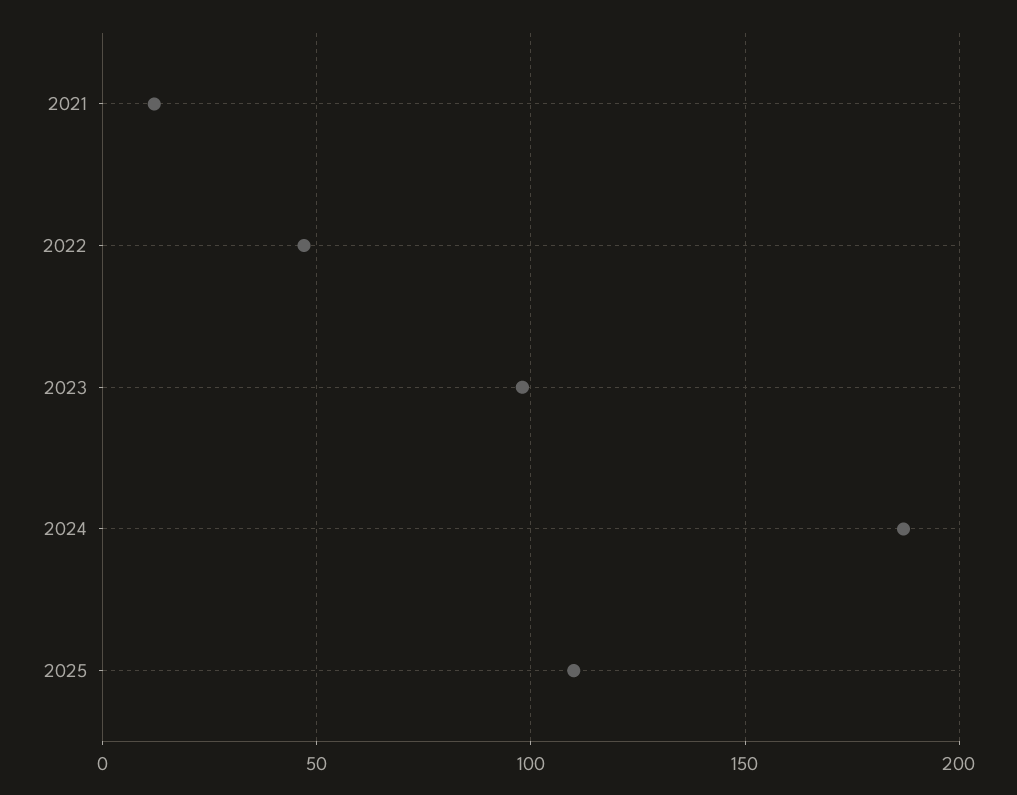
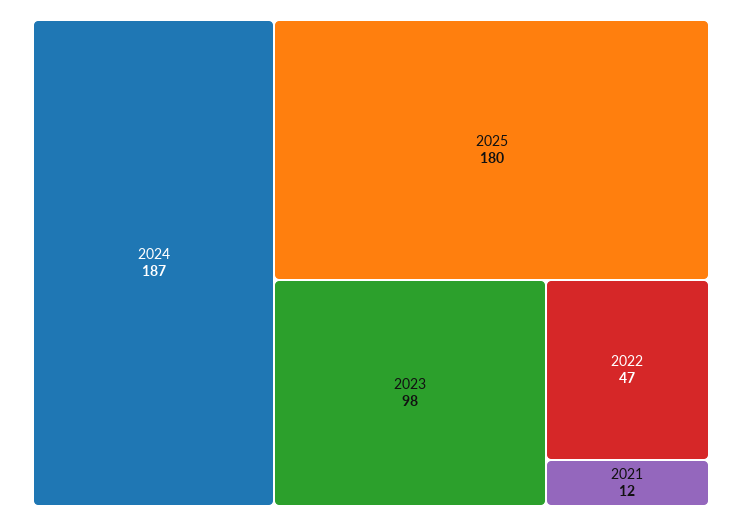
  {
    "2021": 12,
    "2022": 47,
    "2023": 98,
    "2024": 187,
-   "2025": 110
+   "2025": 180
  }

